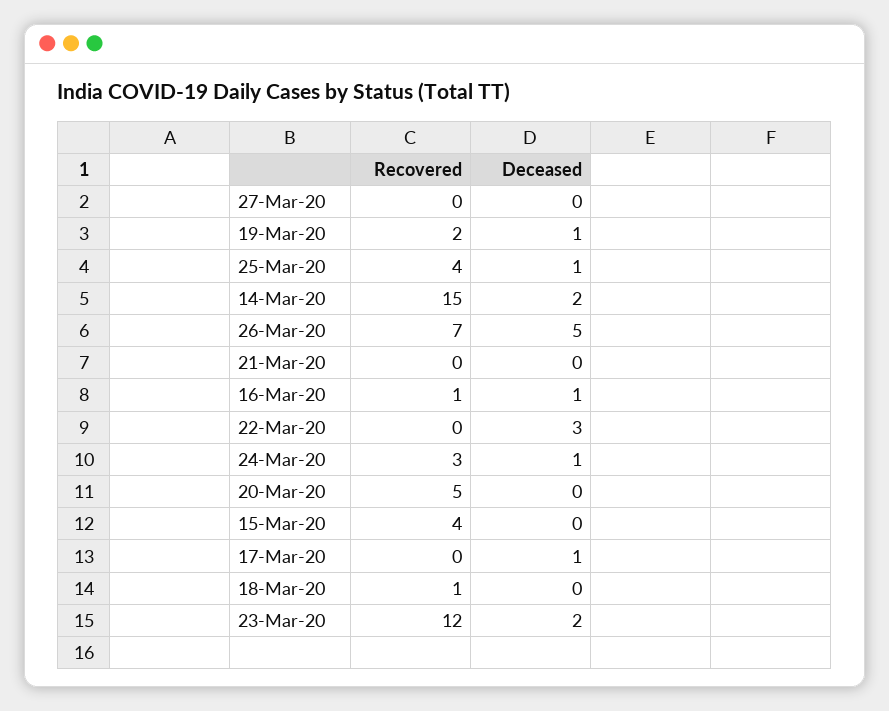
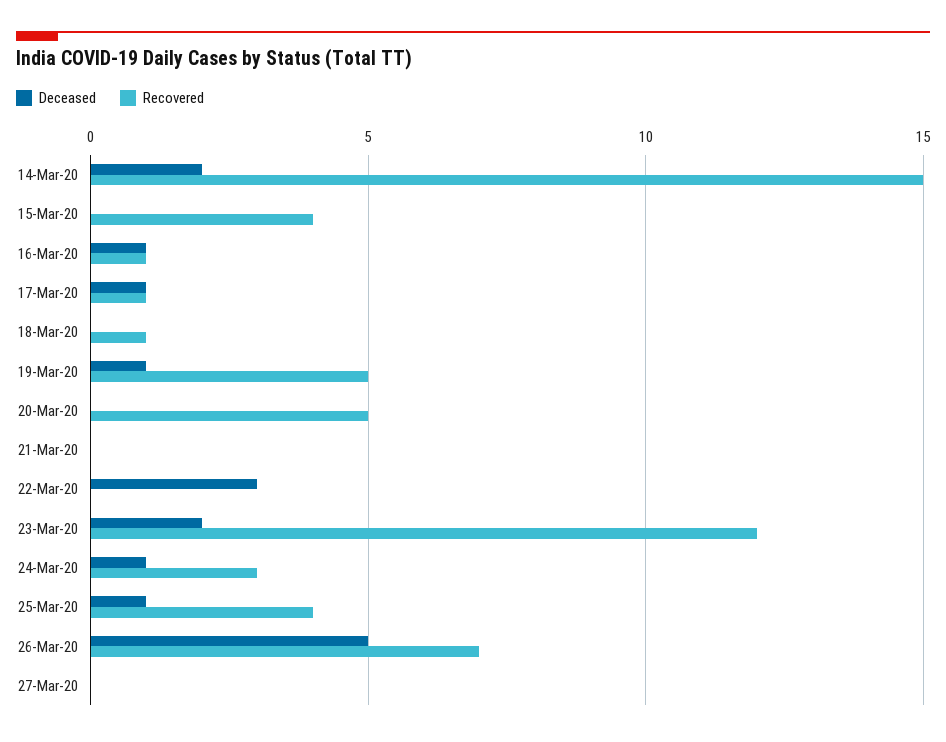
  {
    "Recovered": {
      "27-Mar-20": 0,
-     "19-Mar-20": 2,
+     "19-Mar-20": 5,
      "25-Mar-20": 4,
      "14-Mar-20": 15,
      "26-Mar-20": 7,
      "21-Mar-20": 0,
      "16-Mar-20": 1,
      "22-Mar-20": 0,
      "24-Mar-20": 3,
      "20-Mar-20": 5,
      "15-Mar-20": 4,
-     "17-Mar-20": 0,
+     "17-Mar-20": 1,
      "18-Mar-20": 1,
      "23-Mar-20": 12
    },
    "Deceased": {
      "27-Mar-20": 0,
      "19-Mar-20": 1,
      "25-Mar-20": 1,
      "14-Mar-20": 2,
      "26-Mar-20": 5,
      "21-Mar-20": 0,
      "16-Mar-20": 1,
      "22-Mar-20": 3,
      "24-Mar-20": 1,
      "20-Mar-20": 0,
      "15-Mar-20": 0,
      "17-Mar-20": 1,
      "18-Mar-20": 0,
      "23-Mar-20": 2
    }
  }

